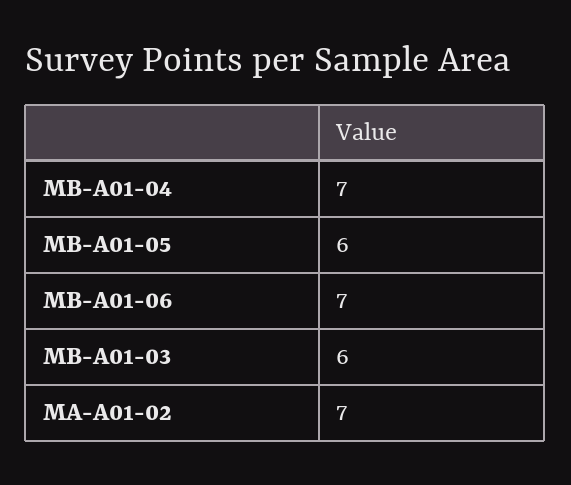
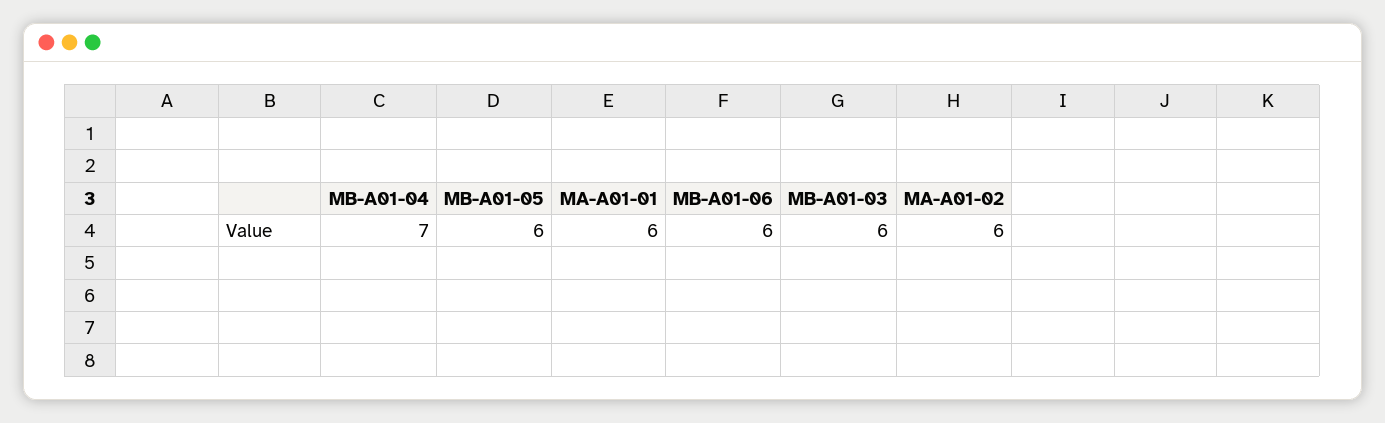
  {
    "MB-A01-04": 7,
    "MB-A01-05": 6,
-   "MB-A01-06": 7,
+   "MB-A01-06": 6,
    "MB-A01-03": 6,
-   "MA-A01-02": 7
+   "MA-A01-02": 6,
+   "MA-A01-01": 6
  }

